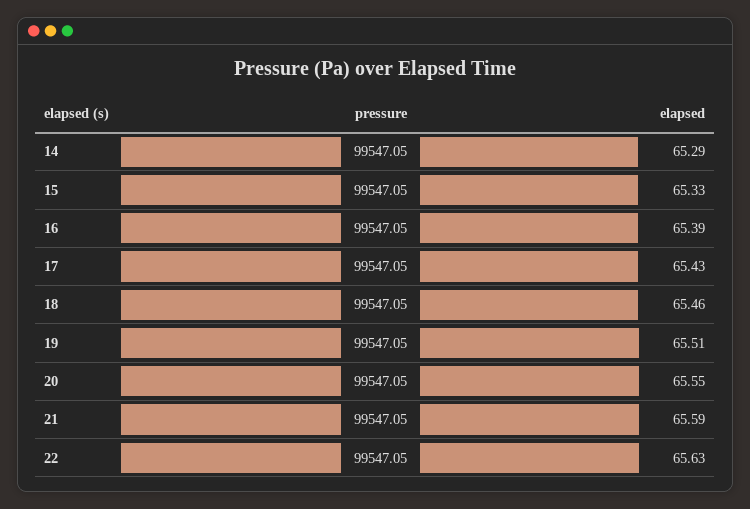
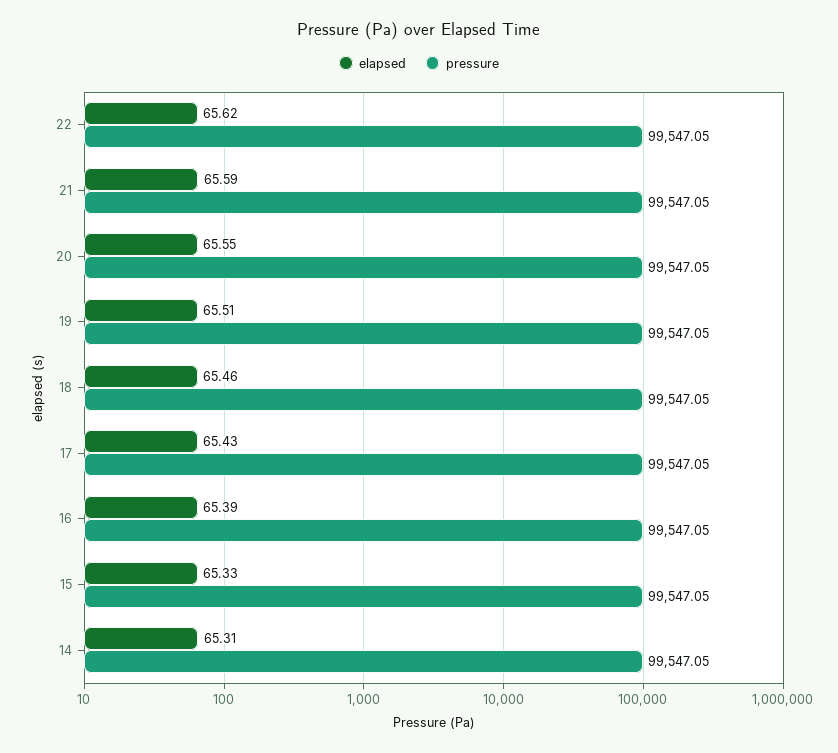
  {
    "pressure": {
      "14": 99547.05,
      "15": 99547.05,
      "16": 99547.05,
      "17": 99547.05,
      "18": 99547.05,
      "19": 99547.05,
      "20": 99547.05,
      "21": 99547.05,
      "22": 99547.05
    },
    "elapsed": {
-     "14": 65.29,
+     "14": 65.31,
      "15": 65.33,
      "16": 65.39,
      "17": 65.43,
      "18": 65.46,
      "19": 65.51,
      "20": 65.55,
      "21": 65.59,
-     "22": 65.63
+     "22": 65.62
    }
  }

